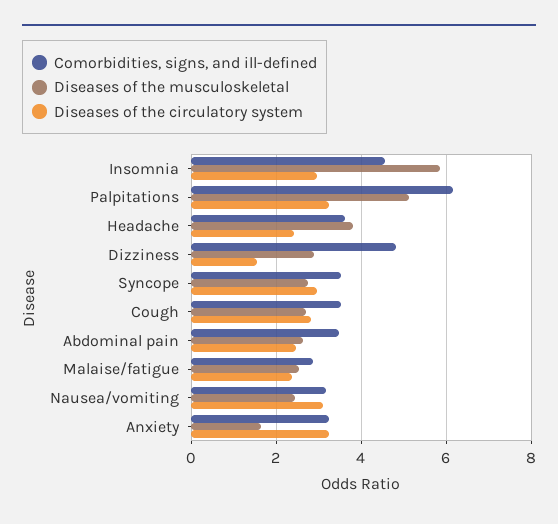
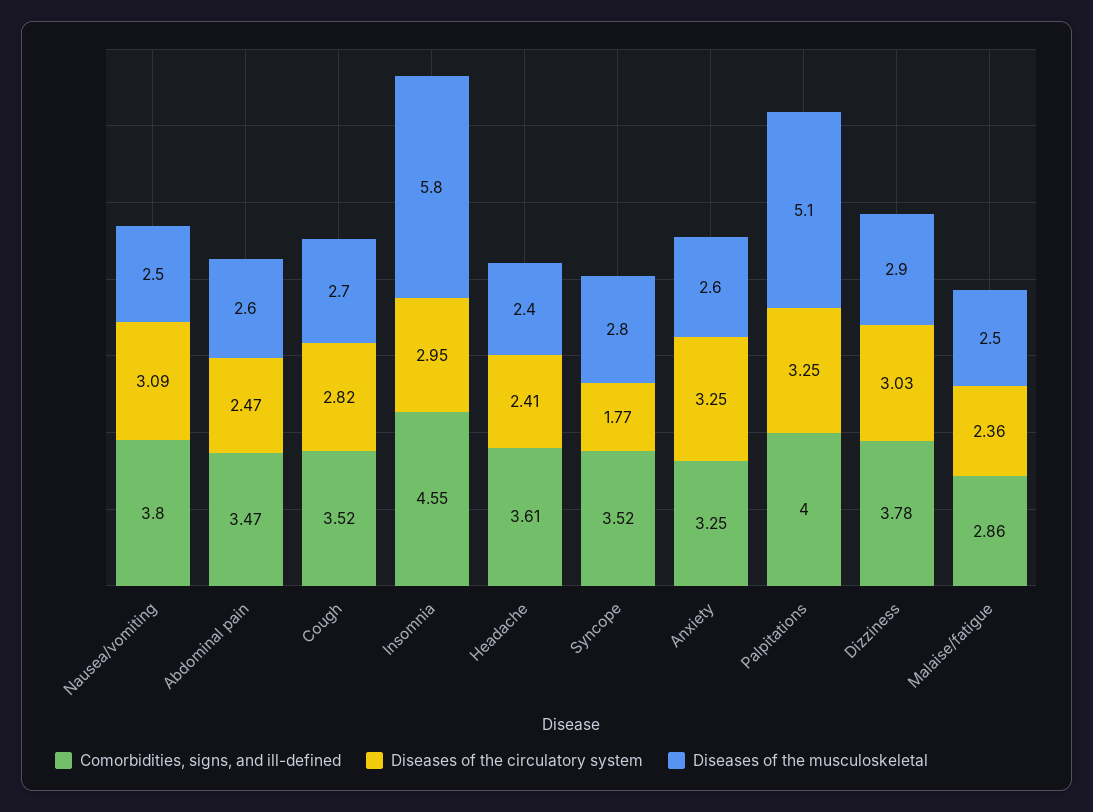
  {
    "Comorbidities, signs, and ill-defined": {
      "Insomnia": 4.55,
-     "Palpitations": 6.2,
+     "Palpitations": 4,
      "Headache": 3.61,
-     "Dizziness": 4.8,
+     "Dizziness": 3.78,
      "Syncope": 3.52,
      "Cough": 3.52,
      "Abdominal pain": 3.47,
      "Malaise/fatigue": 2.86,
-     "Nausea/vomiting": 3.2,
+     "Nausea/vomiting": 3.8,
      "Anxiety": 3.25
    },
    "Diseases of the musculoskeletal": {
      "Insomnia": 5.8,
      "Palpitations": 5.1,
-     "Headache": 3.8,
+     "Headache": 2.4,
      "Dizziness": 2.9,
      "Syncope": 2.8,
      "Cough": 2.7,
      "Abdominal pain": 2.6,
      "Malaise/fatigue": 2.5,
      "Nausea/vomiting": 2.5,
-     "Anxiety": 1.6
+     "Anxiety": 2.6
    },
    "Diseases of the circulatory system": {
      "Insomnia": 2.95,
      "Palpitations": 3.25,
      "Headache": 2.41,
-     "Dizziness": 1.6,
+     "Dizziness": 3.03,
-     "Syncope": 3,
+     "Syncope": 1.77,
      "Cough": 2.82,
      "Abdominal pain": 2.47,
      "Malaise/fatigue": 2.36,
      "Nausea/vomiting": 3.09,
      "Anxiety": 3.25
    }
  }

